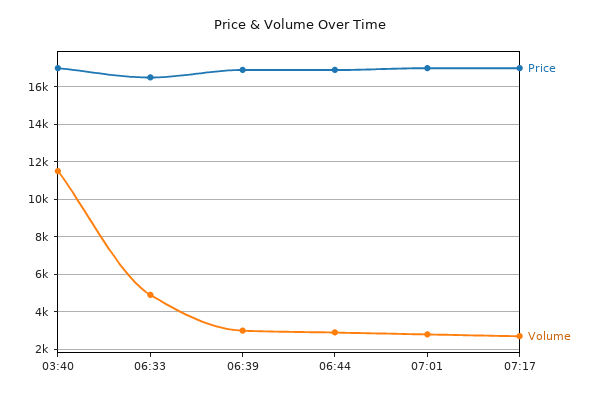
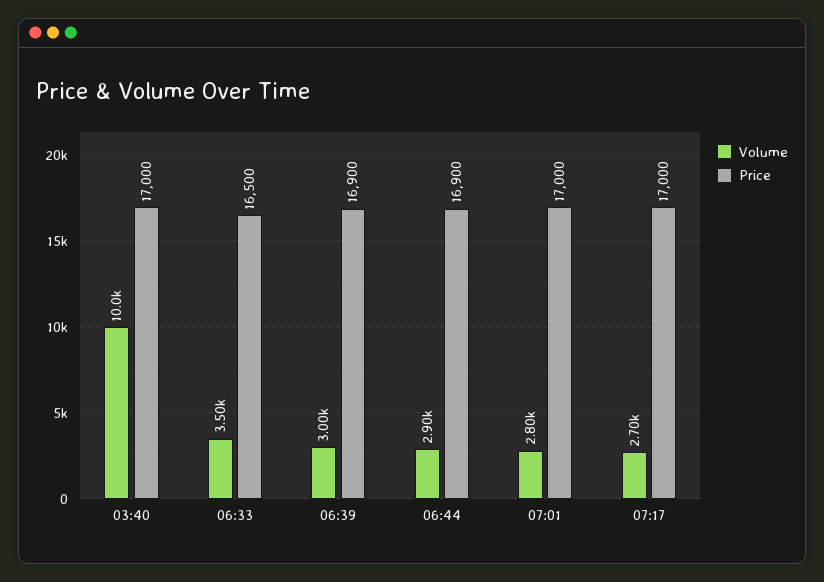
  {
    "Price": {
      "03:40": 17000,
      "06:33": 16500,
      "06:39": 16900,
      "06:44": 16900,
      "07:01": 17000,
      "07:17": 17000
    },
    "Volume": {
-     "03:40": 11500,
+     "03:40": 10000,
-     "06:33": 5000,
+     "06:33": 3500,
      "06:39": 3000,
      "06:44": 2900,
      "07:01": 2800,
      "07:17": 2700
    }
  }

